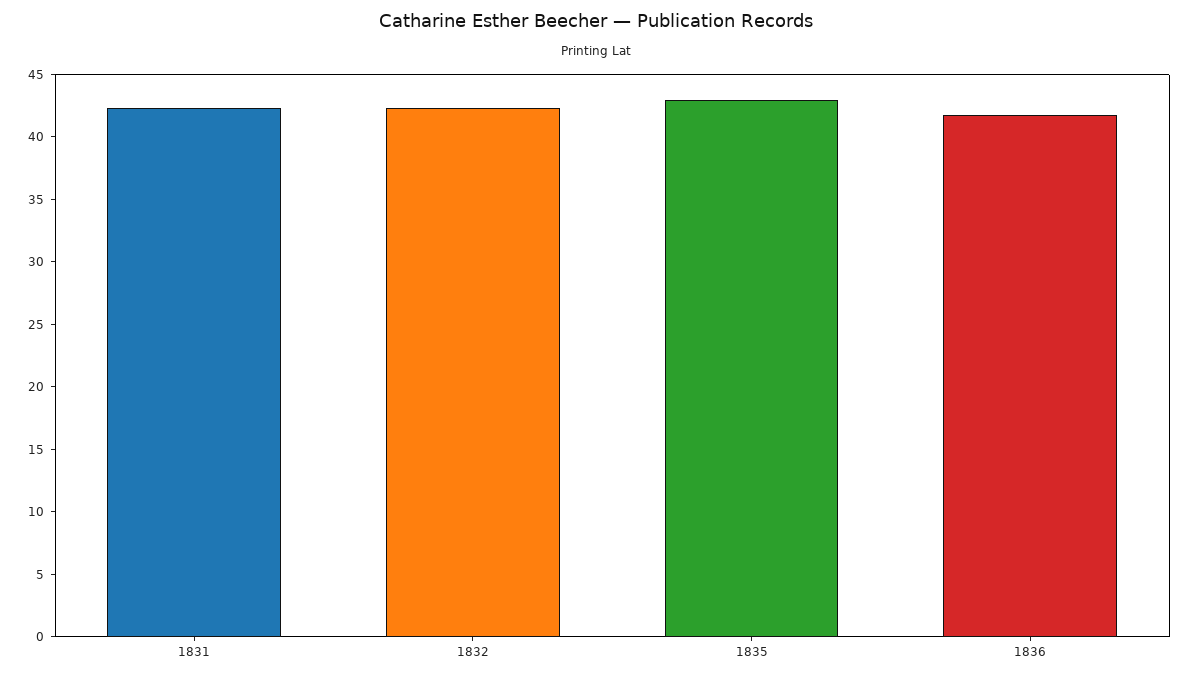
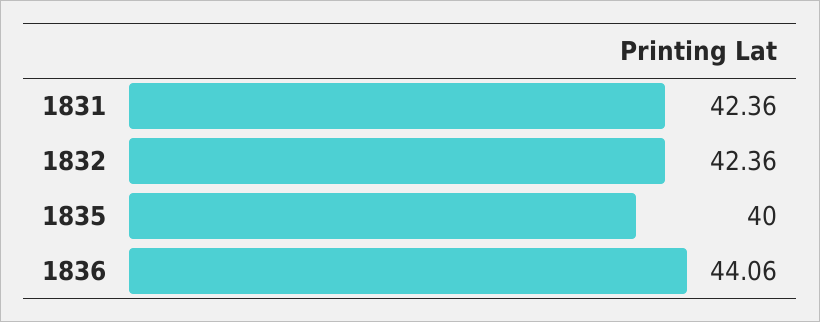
  {
    "1831": 42.36,
    "1832": 42.36,
-   "1835": 43,
+   "1835": 40,
-   "1836": 42
+   "1836": 44.06
  }

